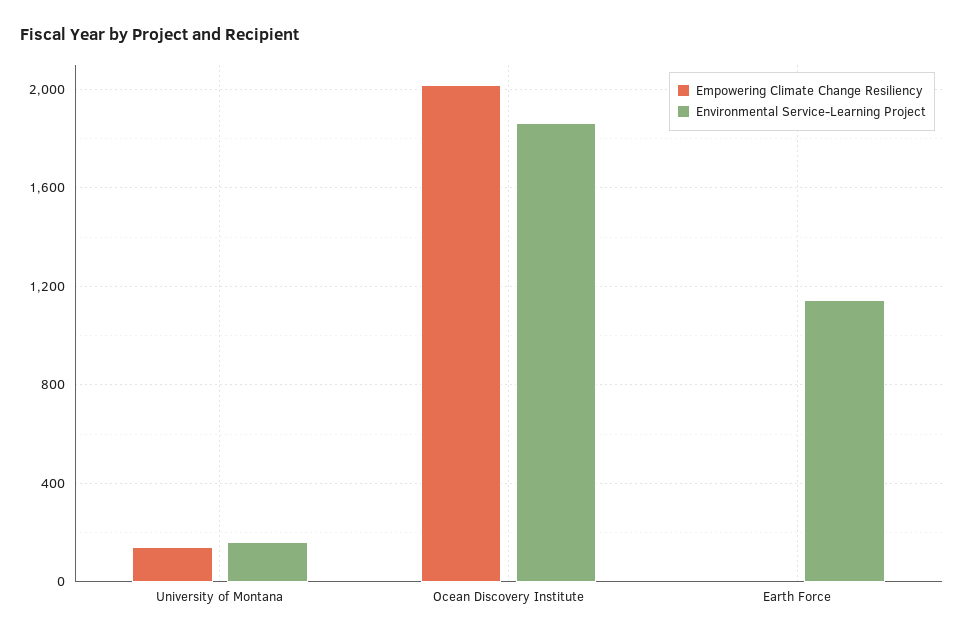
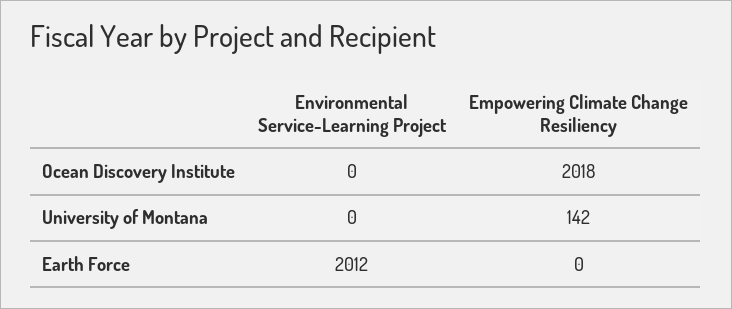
  {
    "Empowering Climate Change Resiliency": {
      "University of Montana": 142,
      "Ocean Discovery Institute": 2018,
      "Earth Force": 0
    },
    "Environmental Service-Learning Project": {
-     "University of Montana": 150,
+     "University of Montana": 0,
-     "Ocean Discovery Institute": 1850,
+     "Ocean Discovery Institute": 0,
-     "Earth Force": 1150
+     "Earth Force": 2012
    }
  }

